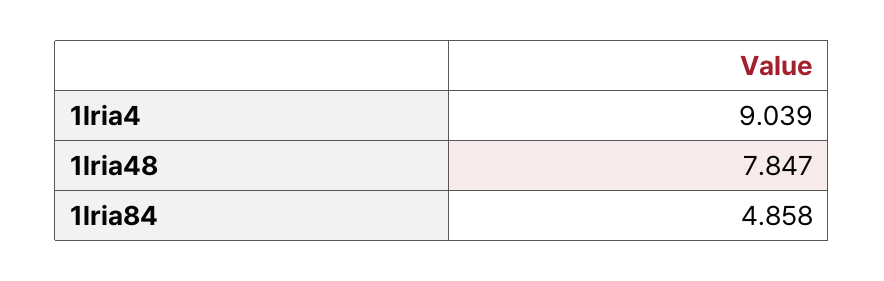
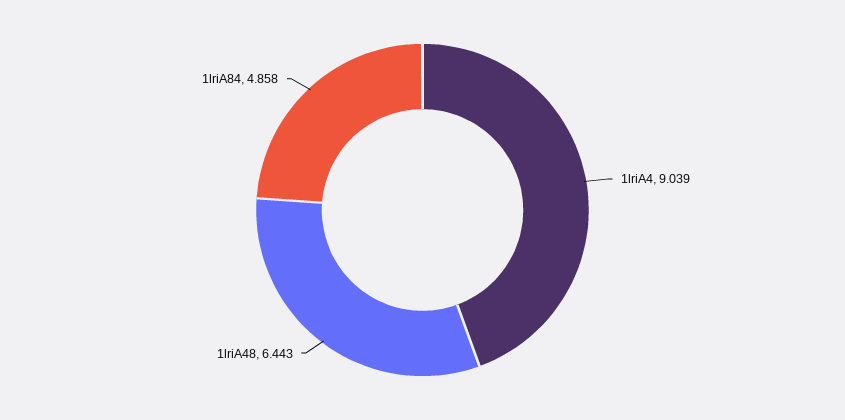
  {
    "1lria4": 9.039,
-   "1lria48": 7.847,
+   "1lria48": 6.443,
    "1lria84": 4.858
  }

